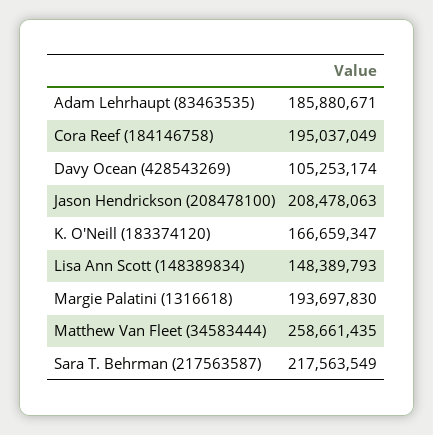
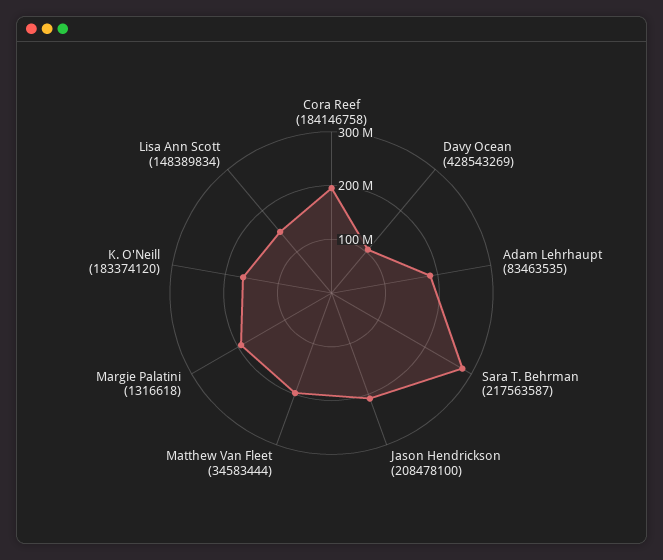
  {
    "Adam Lehrhaupt (83463535)": 185880671,
    "Cora Reef (184146758)": 195037049,
    "Davy Ocean (428543269)": 105253174,
    "Jason Hendrickson (208478100)": 208478063,
    "K. O'Neill (183374120)": 166659347,
    "Lisa Ann Scott (148389834)": 148389793,
    "Margie Palatini (1316618)": 193697830,
-   "Matthew Van Fleet (34583444)": 258661435,
+   "Matthew Van Fleet (34583444)": 200000000,
-   "Sara T. Behrman (217563587)": 217563549
+   "Sara T. Behrman (217563587)": 280000000
  }

